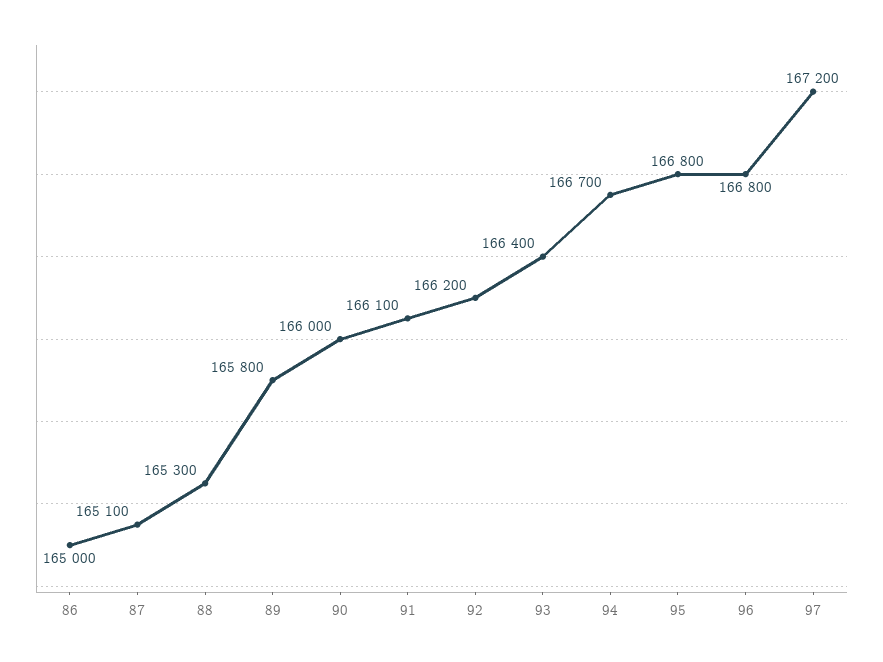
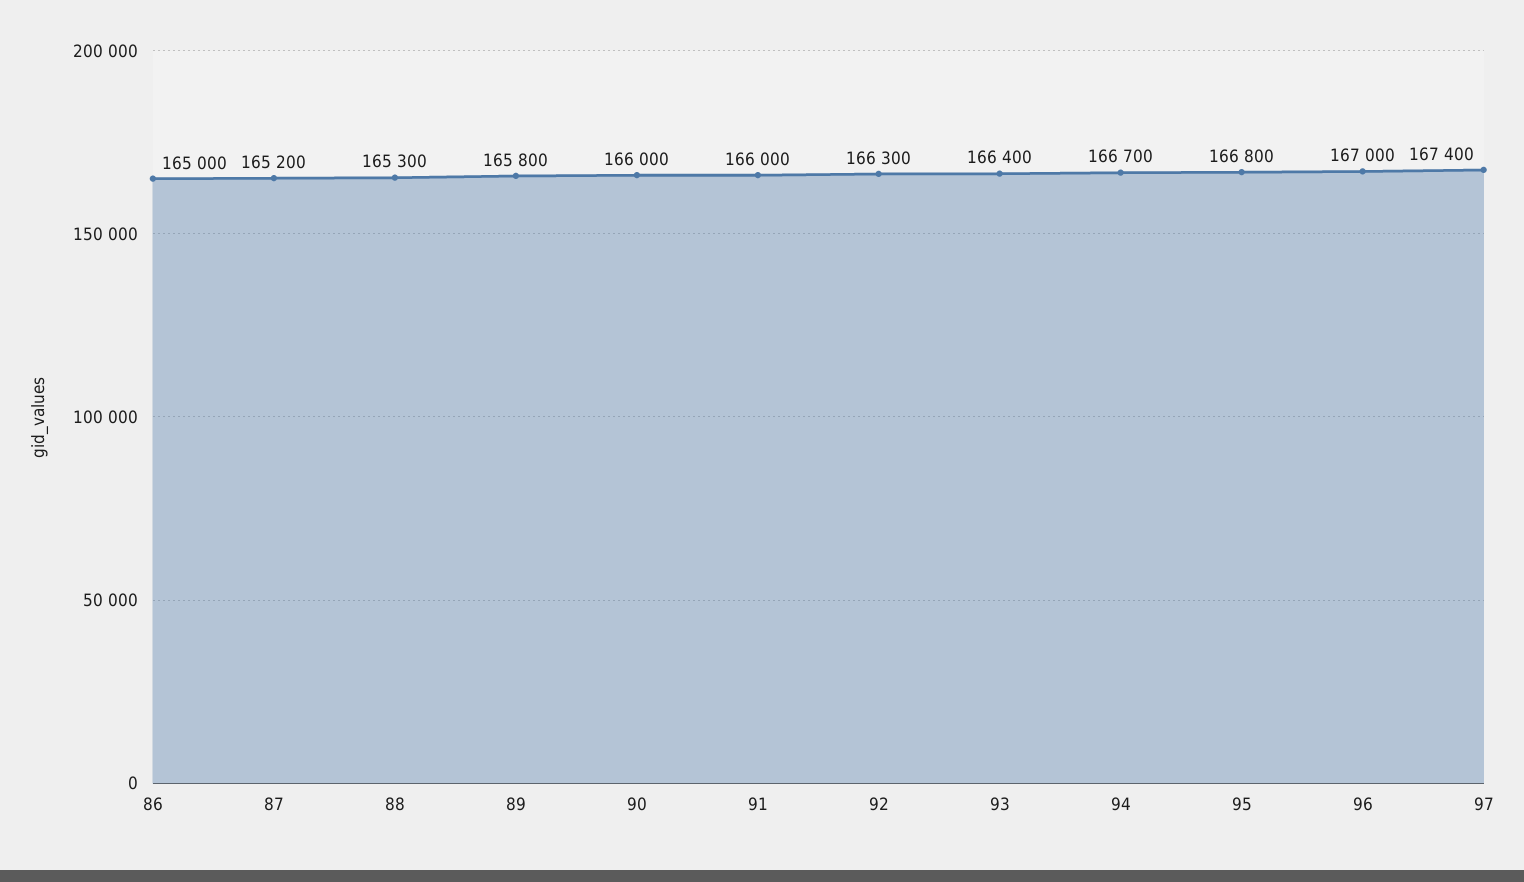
  {
    "86": 165000,
-   "87": 165100,
+   "87": 165200,
    "88": 165300,
    "89": 165800,
    "90": 166000,
-   "91": 166100,
+   "91": 166000,
-   "92": 166200,
+   "92": 166300,
    "93": 166400,
    "94": 166700,
    "95": 166800,
-   "96": 166800,
+   "96": 167000,
-   "97": 167200
+   "97": 167400
  }

